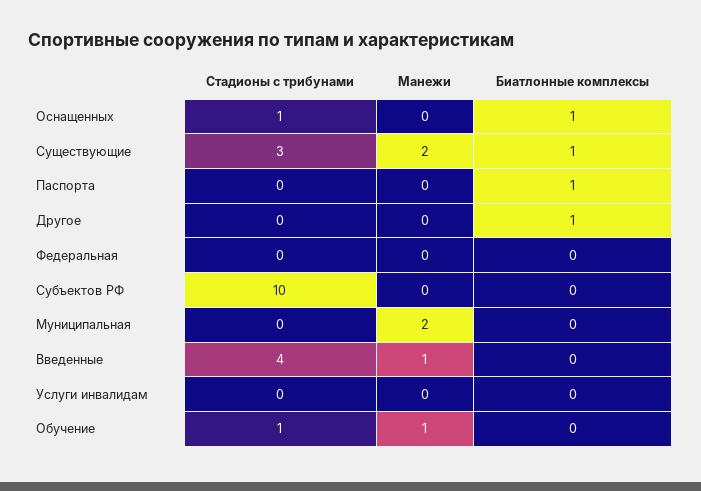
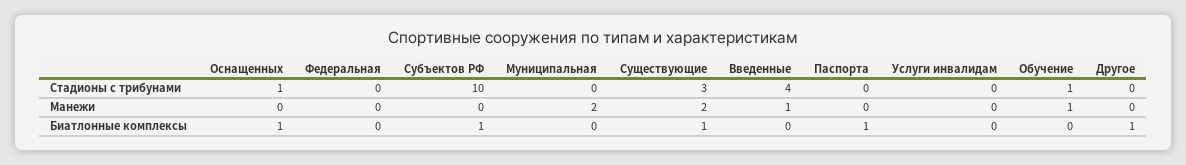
  {
    "Стадионы с трибунами": {
      "Оснащенных": 1,
      "Существующие": 3,
      "Паспорта": 0,
      "Другое": 0,
      "Федеральная": 0,
      "Субъектов РФ": 10,
      "Муниципальная": 0,
      "Введенные": 4,
      "Услуги инвалидам": 0,
      "Обучение": 1
    },
    "Манежи": {
      "Оснащенных": 0,
      "Существующие": 2,
      "Паспорта": 0,
      "Другое": 0,
      "Федеральная": 0,
      "Субъектов РФ": 0,
      "Муниципальная": 2,
      "Введенные": 1,
      "Услуги инвалидам": 0,
      "Обучение": 1
    },
    "Биатлонные комплексы": {
      "Оснащенных": 1,
      "Существующие": 1,
      "Паспорта": 1,
      "Другое": 1,
      "Федеральная": 0,
-     "Субъектов РФ": 0,
+     "Субъектов РФ": 1,
      "Муниципальная": 0,
      "Введенные": 0,
      "Услуги инвалидам": 0,
      "Обучение": 0
    }
  }

